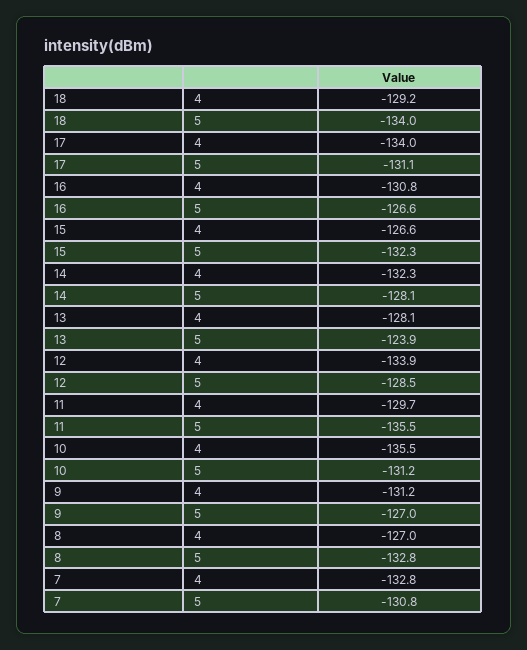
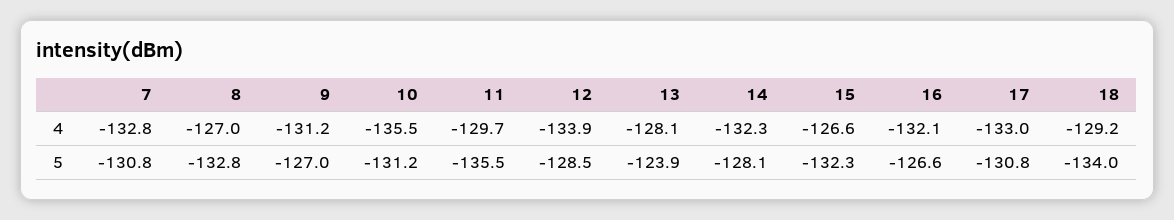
  {
    "18": {
      "4": -129.2,
      "5": -134
    },
    "17": {
-     "4": -134,
+     "4": -133,
-     "5": -131.1
+     "5": -130.8
    },
    "16": {
-     "4": -130.8,
+     "4": -132.1,
      "5": -126.6
    },
    "15": {
      "4": -126.6,
      "5": -132.3
    },
    "14": {
      "4": -132.3,
      "5": -128.1
    },
    "13": {
      "4": -128.1,
      "5": -123.9
    },
    "12": {
      "4": -133.9,
      "5": -128.5
    },
    "11": {
      "4": -129.7,
      "5": -135.5
    },
    "10": {
      "4": -135.5,
      "5": -131.2
    },
    "9": {
      "4": -131.2,
      "5": -127
    },
    "8": {
      "4": -127,
      "5": -132.8
    },
    "7": {
      "4": -132.8,
      "5": -130.8
    }
  }

